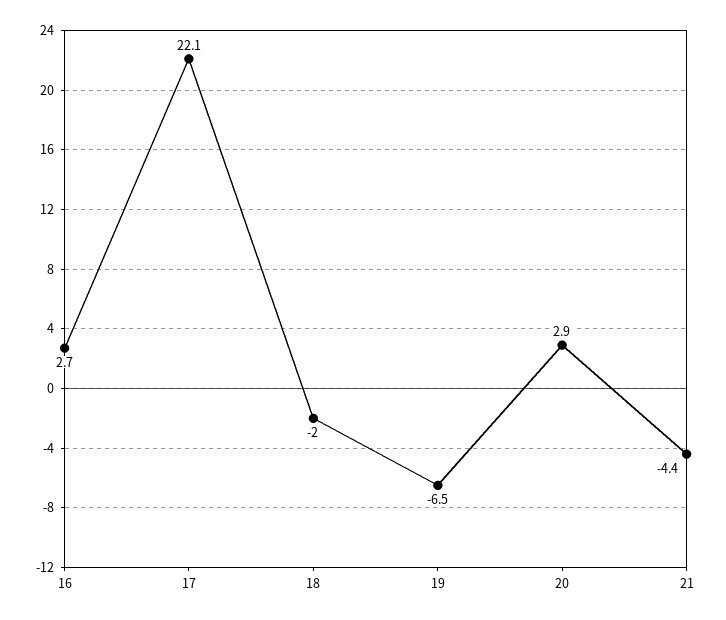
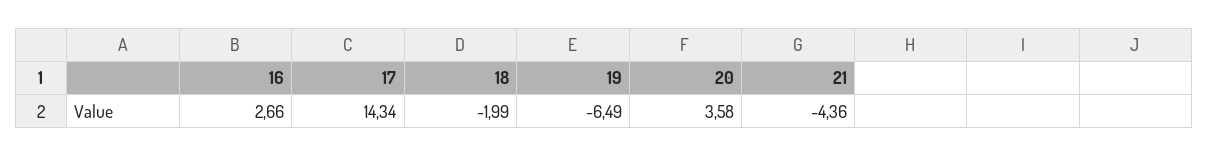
  {
    "16": 2.66,
-   "17": 22.1,
+   "17": 14.34,
    "18": -1.99,
    "19": -6.49,
-   "20": 2.9,
+   "20": 3.58,
    "21": -4.36
  }

